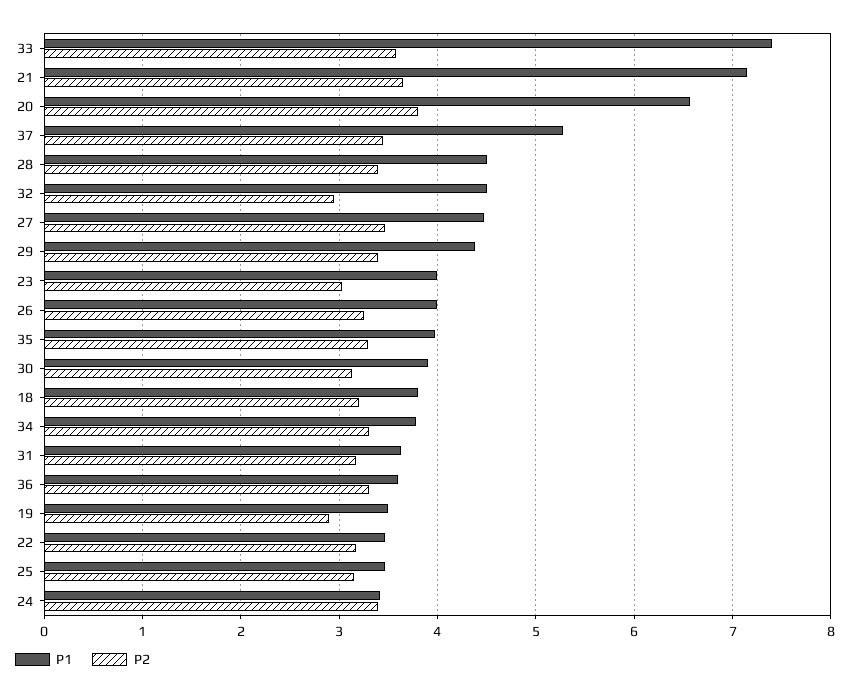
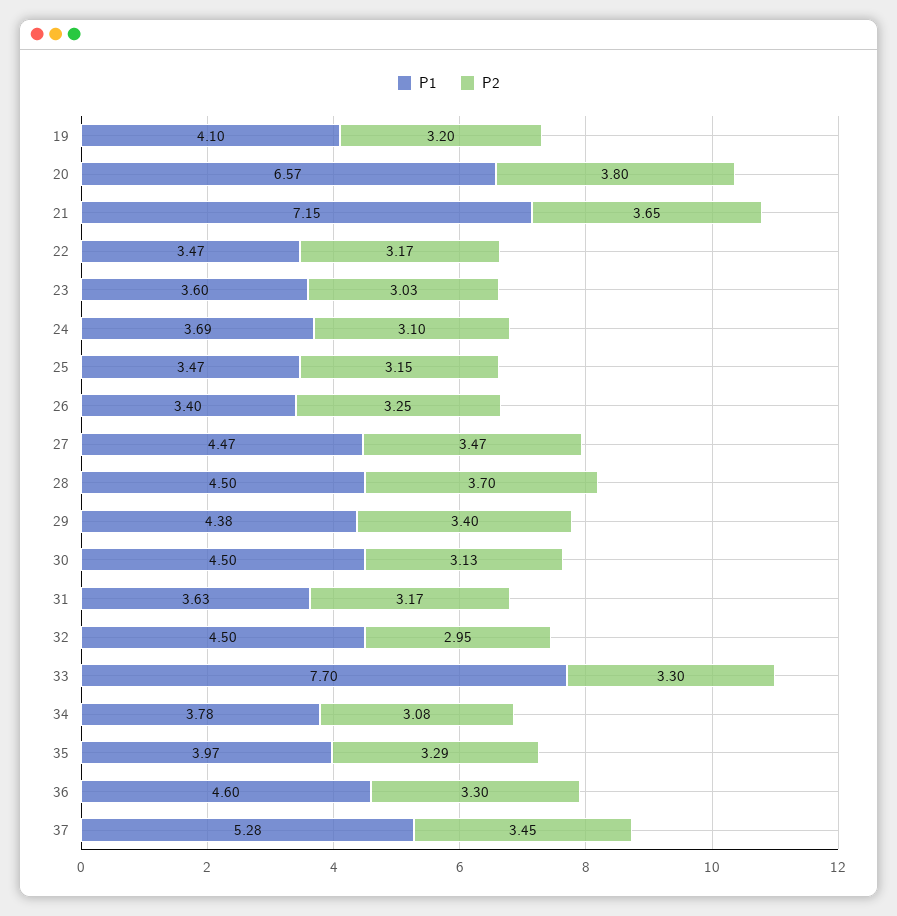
  {
    "P1": {
-     "33": 7.4,
+     "33": 7.7,
      "21": 7.15,
      "20": 6.57,
      "37": 5.28,
      "28": 4.5,
      "32": 4.5,
      "27": 4.47,
      "29": 4.38,
-     "23": 4,
+     "23": 3.6,
-     "26": 4,
+     "26": 3.4,
      "35": 3.97,
-     "30": 3.9,
+     "30": 4.5,
-     "18": 3.8,
      "34": 3.78,
      "31": 3.63,
-     "36": 3.6,
+     "36": 4.6,
-     "19": 3.5,
+     "19": 4.1,
      "22": 3.47,
      "25": 3.47,
-     "24": 3.4
+     "24": 3.69
    },
    "P2": {
-     "33": 3.6,
+     "33": 3.3,
      "21": 3.65,
      "20": 3.8,
      "37": 3.45,
-     "28": 3.4,
+     "28": 3.7,
      "32": 2.95,
      "27": 3.47,
      "29": 3.4,
      "23": 3.03,
      "26": 3.25,
      "35": 3.29,
      "30": 3.13,
-     "18": 3.2,
-     "34": 3.3,
+     "34": 3.08,
      "31": 3.17,
      "36": 3.3,
-     "19": 2.9,
+     "19": 3.2,
      "22": 3.17,
      "25": 3.15,
-     "24": 3.4
+     "24": 3.1
    }
  }

